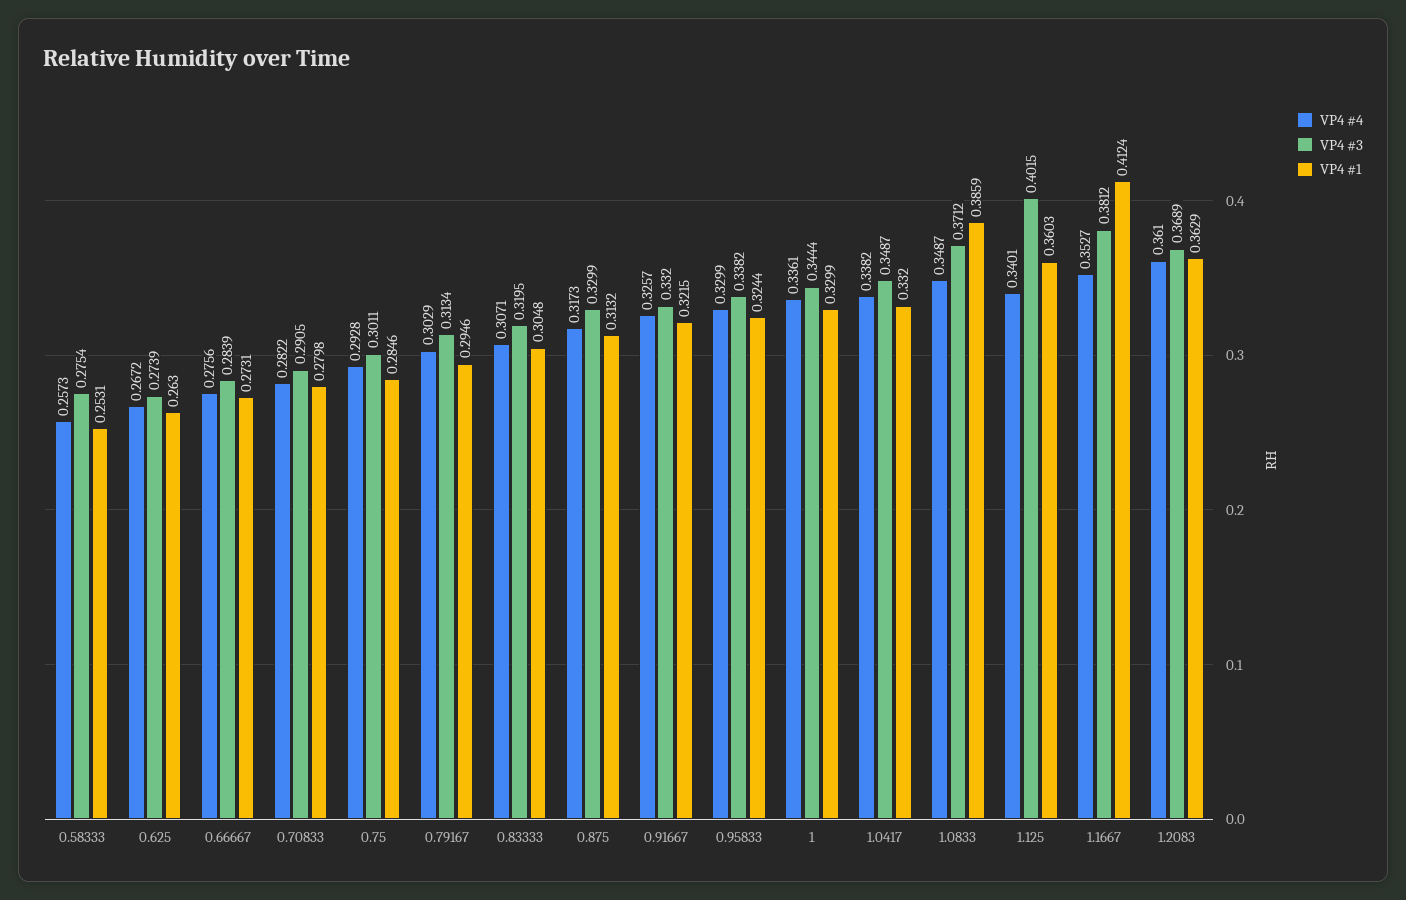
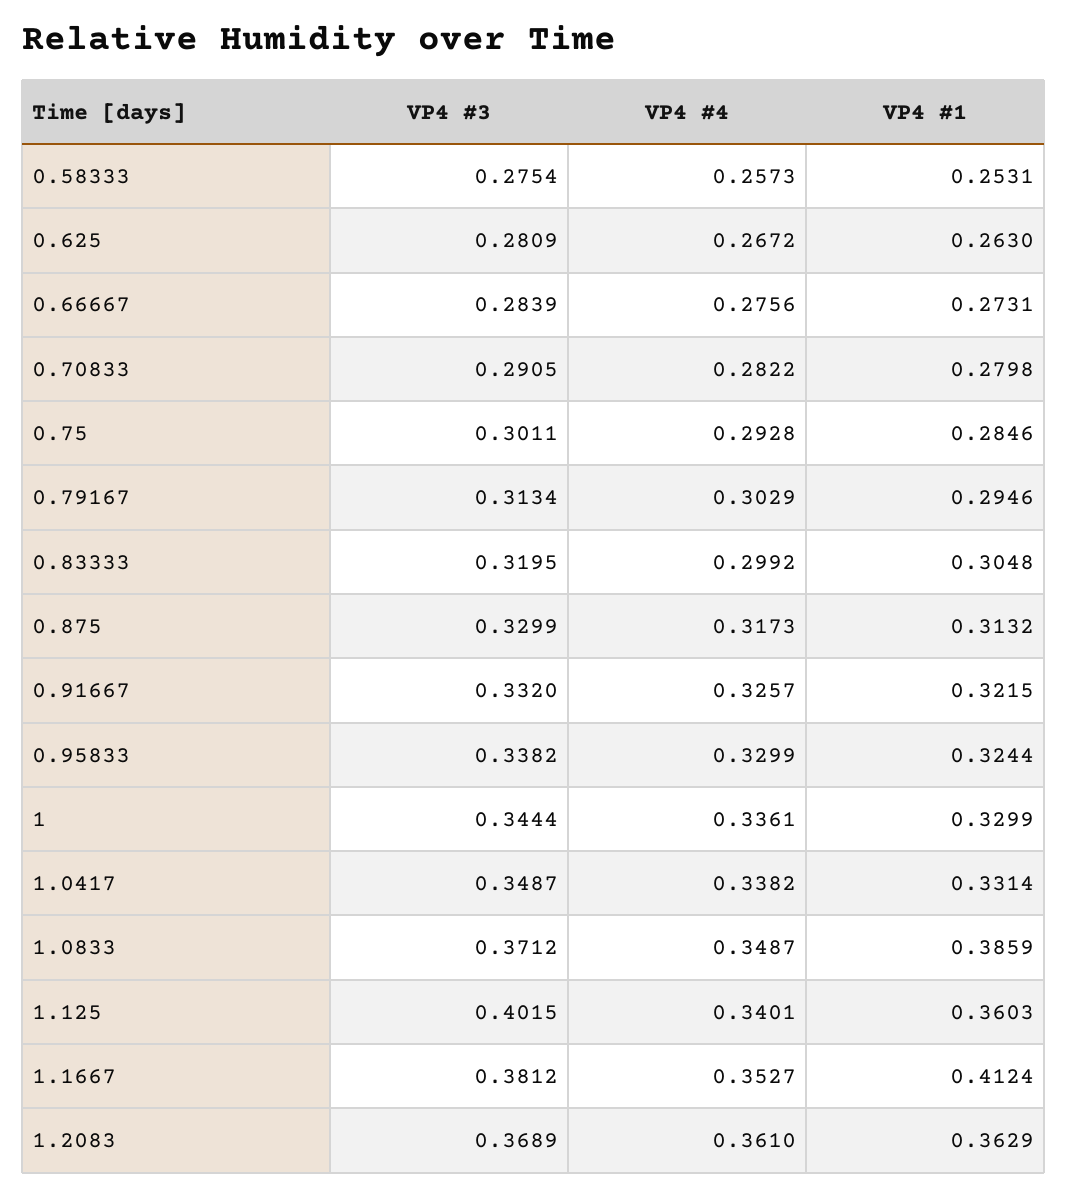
  {
    "VP4 #4": {
      "0.58333": 0.2573,
      "0.625": 0.2672,
      "0.66667": 0.2756,
      "0.70833": 0.2822,
      "0.75": 0.2928,
      "0.79167": 0.3029,
-     "0.83333": 0.3071,
+     "0.83333": 0.2992,
      "0.875": 0.3173,
      "0.91667": 0.3257,
      "0.95833": 0.3299,
      "1": 0.3361,
      "1.0417": 0.3382,
      "1.0833": 0.3487,
      "1.125": 0.3401,
      "1.1667": 0.3527,
      "1.2083": 0.361
    },
    "VP4 #3": {
      "0.58333": 0.2754,
-     "0.625": 0.2739,
+     "0.625": 0.2809,
      "0.66667": 0.2839,
      "0.70833": 0.2905,
      "0.75": 0.3011,
      "0.79167": 0.3134,
      "0.83333": 0.3195,
      "0.875": 0.3299,
      "0.91667": 0.332,
      "0.95833": 0.3382,
      "1": 0.3444,
      "1.0417": 0.3487,
      "1.0833": 0.3712,
      "1.125": 0.4015,
      "1.1667": 0.3812,
      "1.2083": 0.3689
    },
    "VP4 #1": {
      "0.58333": 0.2531,
      "0.625": 0.263,
      "0.66667": 0.2731,
      "0.70833": 0.2798,
      "0.75": 0.2846,
      "0.79167": 0.2946,
      "0.83333": 0.3048,
      "0.875": 0.3132,
      "0.91667": 0.3215,
      "0.95833": 0.3244,
      "1": 0.3299,
-     "1.0417": 0.332,
+     "1.0417": 0.3314,
      "1.0833": 0.3859,
      "1.125": 0.3603,
      "1.1667": 0.4124,
      "1.2083": 0.3629
    }
  }

